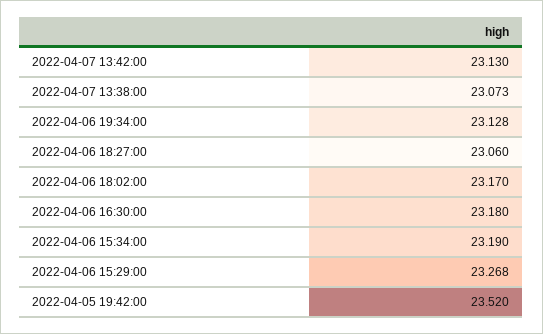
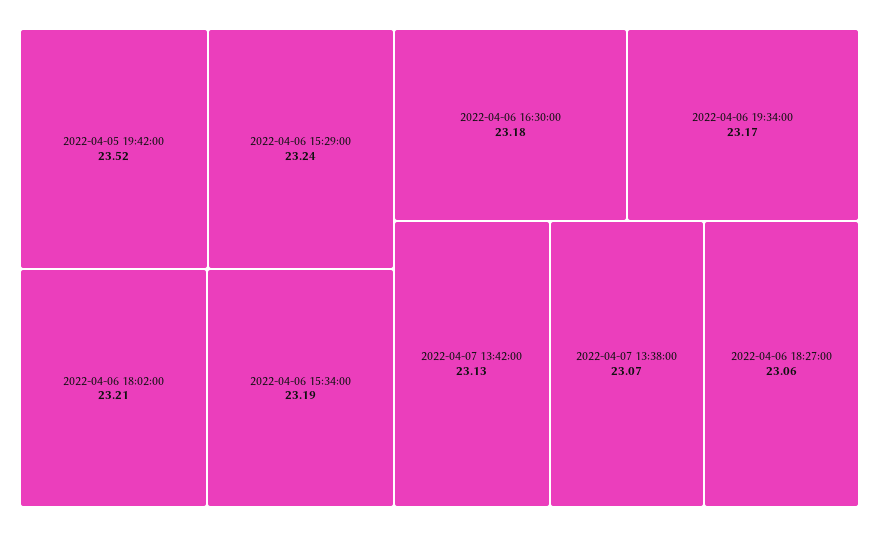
  {
    "2022-04-07 13:42:00": 23.13,
    "2022-04-07 13:38:00": 23.073,
-   "2022-04-06 19:34:00": 23.128,
+   "2022-04-06 19:34:00": 23.17,
    "2022-04-06 18:27:00": 23.06,
-   "2022-04-06 18:02:00": 23.17,
+   "2022-04-06 18:02:00": 23.21,
    "2022-04-06 16:30:00": 23.18,
    "2022-04-06 15:34:00": 23.19,
-   "2022-04-06 15:29:00": 23.268,
+   "2022-04-06 15:29:00": 23.24,
    "2022-04-05 19:42:00": 23.52
  }

